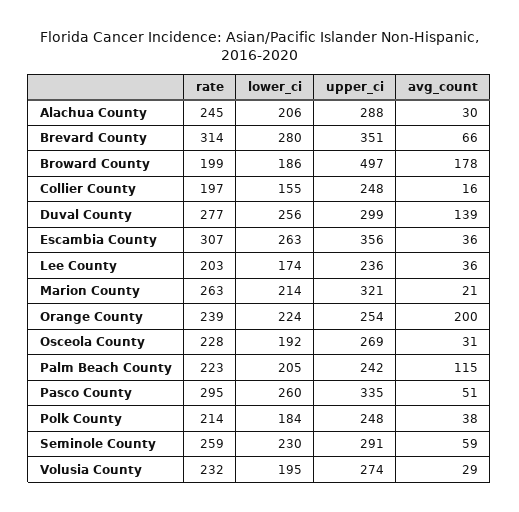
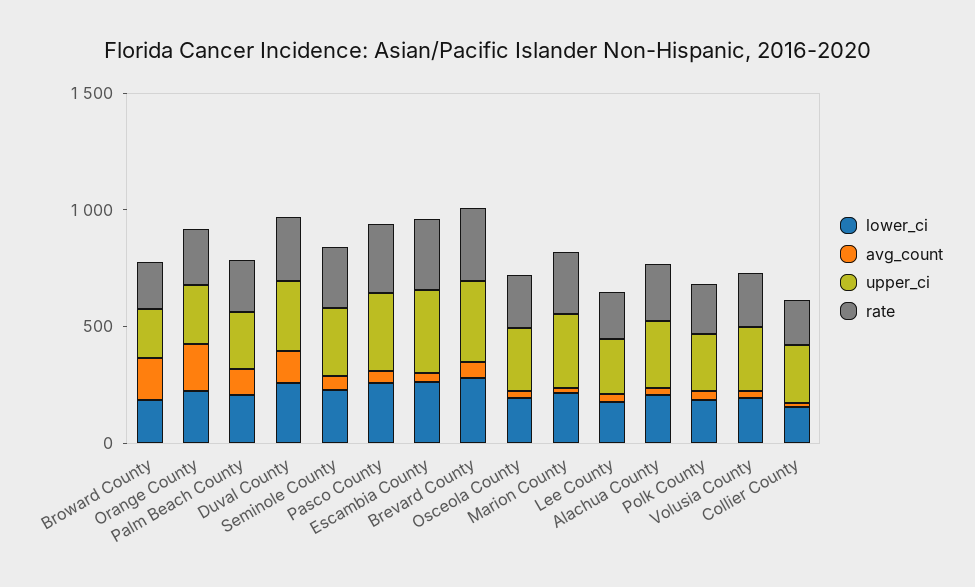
  {
    "rate": {
      "Alachua County": 245,
      "Brevard County": 314,
      "Broward County": 199,
      "Collier County": 197,
      "Duval County": 277,
      "Escambia County": 307,
      "Lee County": 203,
      "Marion County": 263,
      "Orange County": 239,
      "Osceola County": 228,
      "Palm Beach County": 223,
      "Pasco County": 295,
      "Polk County": 214,
      "Seminole County": 259,
      "Volusia County": 232
    },
    "lower_ci": {
      "Alachua County": 206,
      "Brevard County": 280,
      "Broward County": 186,
      "Collier County": 155,
      "Duval County": 256,
      "Escambia County": 263,
      "Lee County": 174,
      "Marion County": 214,
      "Orange County": 224,
      "Osceola County": 192,
      "Palm Beach County": 205,
      "Pasco County": 260,
      "Polk County": 184,
      "Seminole County": 230,
      "Volusia County": 195
    },
    "upper_ci": {
      "Alachua County": 288,
      "Brevard County": 351,
-     "Broward County": 497,
+     "Broward County": 200,
      "Collier County": 248,
      "Duval County": 299,
      "Escambia County": 356,
      "Lee County": 236,
      "Marion County": 321,
      "Orange County": 254,
      "Osceola County": 269,
      "Palm Beach County": 242,
      "Pasco County": 335,
      "Polk County": 248,
      "Seminole County": 291,
      "Volusia County": 274
    },
    "avg_count": {
      "Alachua County": 30,
      "Brevard County": 66,
      "Broward County": 178,
      "Collier County": 16,
      "Duval County": 139,
      "Escambia County": 36,
      "Lee County": 36,
      "Marion County": 21,
      "Orange County": 200,
      "Osceola County": 31,
      "Palm Beach County": 115,
      "Pasco County": 51,
      "Polk County": 38,
      "Seminole County": 59,
      "Volusia County": 29
    }
  }

